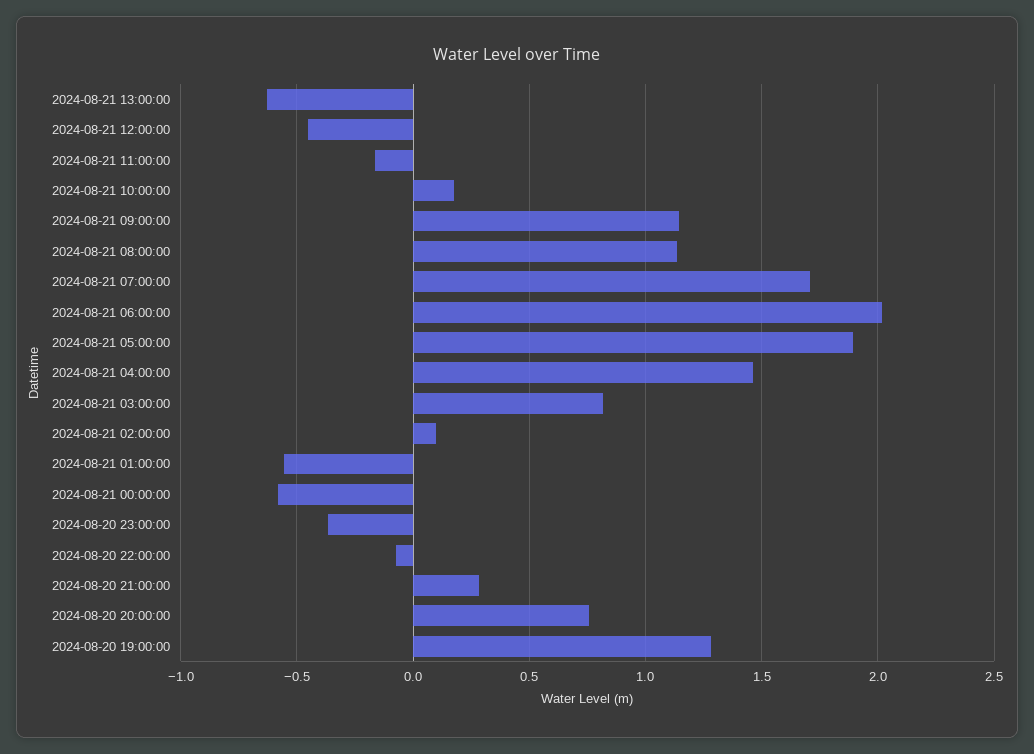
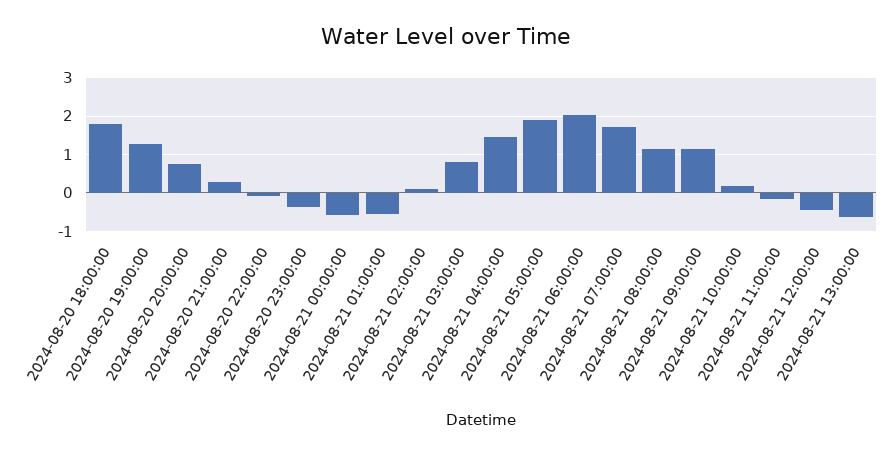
  {
    "2024-08-21 13:00:00": -0.65,
    "2024-08-21 12:00:00": -0.45,
    "2024-08-21 11:00:00": -0.15,
    "2024-08-21 10:00:00": 0.2,
    "2024-08-21 09:00:00": 1.15,
    "2024-08-21 08:00:00": 1.15,
    "2024-08-21 07:00:00": 1.7,
    "2024-08-21 06:00:00": 2,
    "2024-08-21 05:00:00": 1.9,
    "2024-08-21 04:00:00": 1.45,
    "2024-08-21 03:00:00": 0.8,
    "2024-08-21 02:00:00": 0.1,
    "2024-08-21 01:00:00": -0.55,
    "2024-08-21 00:00:00": -0.6,
    "2024-08-20 23:00:00": -0.35,
    "2024-08-20 22:00:00": -0.05,
    "2024-08-20 21:00:00": 0.3,
    "2024-08-20 20:00:00": 0.75,
-   "2024-08-20 19:00:00": 1.3
+   "2024-08-20 19:00:00": 1.3,
+   "2024-08-20 18:00:00": 1.8
  }

